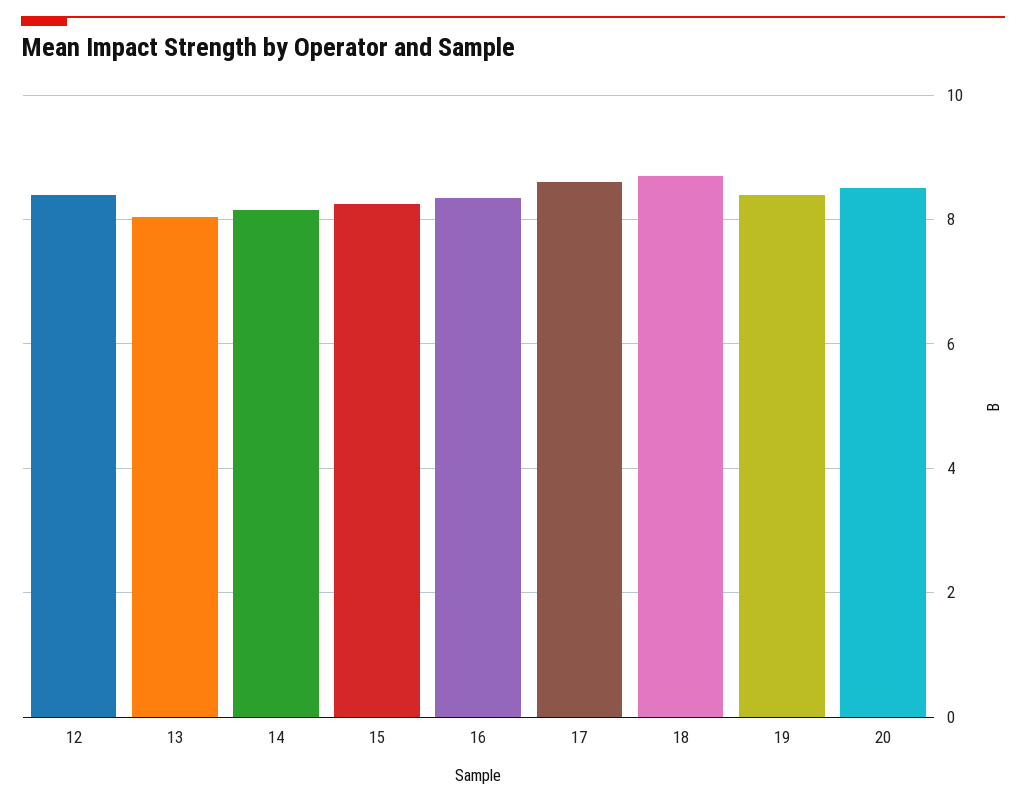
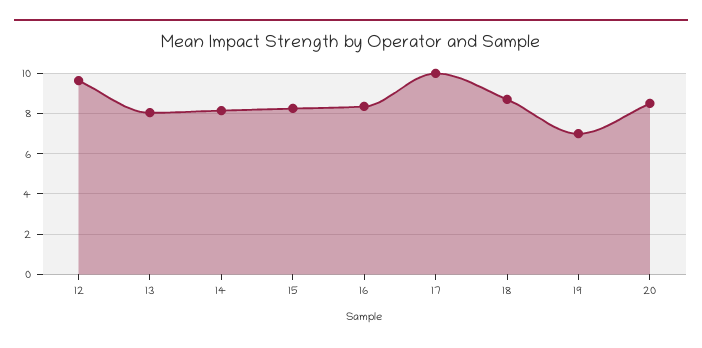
  {
-   "12": 8.4,
+   "12": 9.5,
    "13": 8,
    "14": 8.2,
    "15": 8.2,
    "16": 8.4,
-   "17": 8.6,
+   "17": 10,
    "18": 8.8,
-   "19": 8.4,
+   "19": 7,
    "20": 8.6
  }

